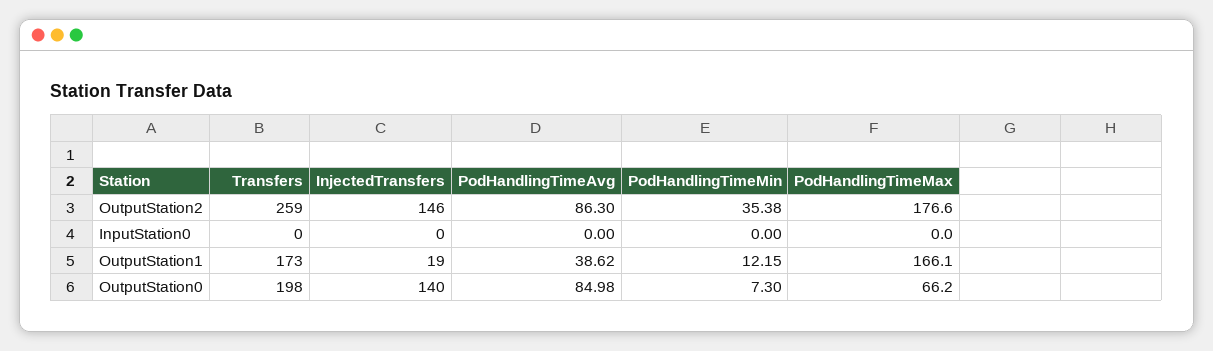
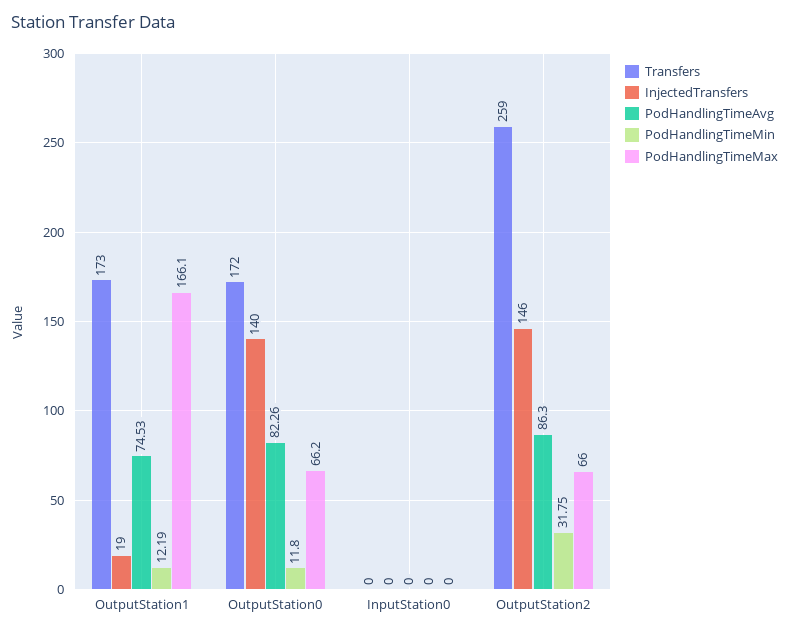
  {
    "Transfers": {
      "OutputStation2": 259,
      "InputStation0": 0,
      "OutputStation1": 173,
-     "OutputStation0": 198
+     "OutputStation0": 172
    },
    "InjectedTransfers": {
      "OutputStation2": 146,
      "InputStation0": 0,
      "OutputStation1": 19,
      "OutputStation0": 140
    },
    "PodHandlingTimeAvg": {
      "OutputStation2": 86.3,
      "InputStation0": 0,
-     "OutputStation1": 38.62,
+     "OutputStation1": 74.53,
-     "OutputStation0": 84.98
+     "OutputStation0": 82.26
    },
    "PodHandlingTimeMin": {
-     "OutputStation2": 35.38,
+     "OutputStation2": 31.75,
      "InputStation0": 0,
-     "OutputStation1": 12.15,
+     "OutputStation1": 12.19,
-     "OutputStation0": 7.3
+     "OutputStation0": 11.8
    },
    "PodHandlingTimeMax": {
-     "OutputStation2": 176.6,
+     "OutputStation2": 66,
      "InputStation0": 0,
      "OutputStation1": 166.1,
      "OutputStation0": 66.2
    }
  }

